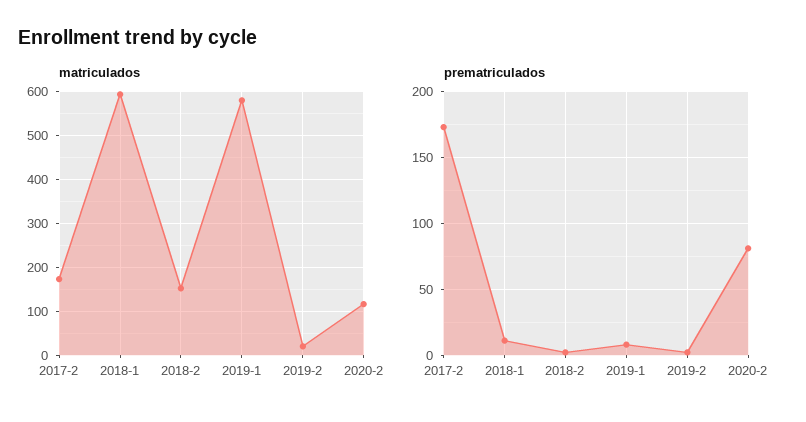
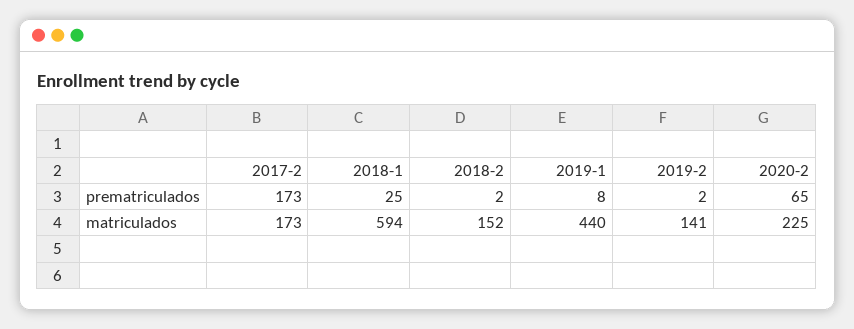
  {
    "matriculados": {
      "2017-2": 173,
      "2018-1": 594,
      "2018-2": 152,
-     "2019-1": 580,
+     "2019-1": 440,
-     "2019-2": 20,
+     "2019-2": 141,
-     "2020-2": 120
+     "2020-2": 225
    },
    "prematriculados": {
      "2017-2": 173,
-     "2018-1": 10,
+     "2018-1": 25,
      "2018-2": 2,
      "2019-1": 8,
      "2019-2": 2,
-     "2020-2": 80
+     "2020-2": 65
    }
  }

